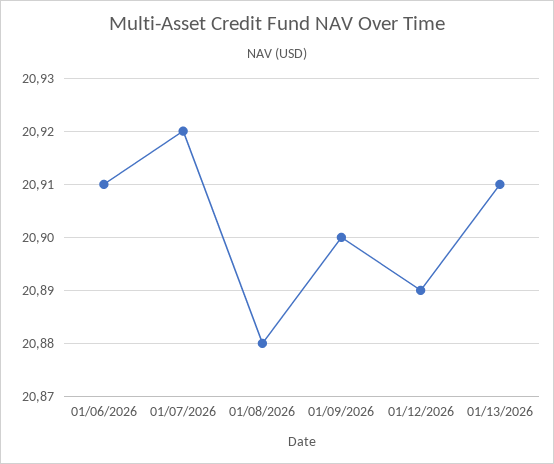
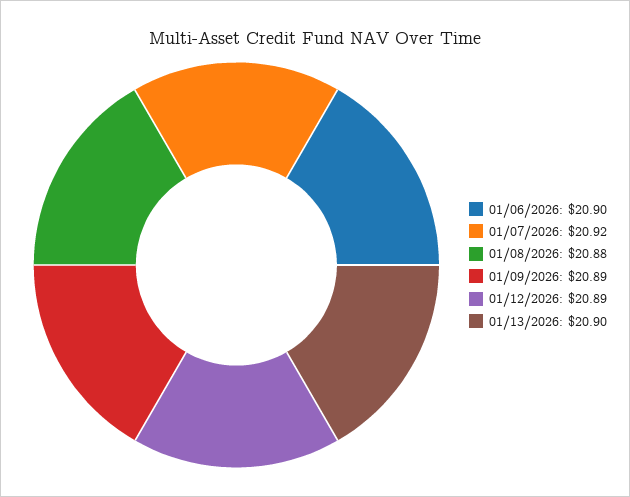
  {
-   "01/06/2026": 20.91,
+   "01/06/2026": 20.9,
    "01/07/2026": 20.92,
    "01/08/2026": 20.88,
-   "01/09/2026": 20.9,
+   "01/09/2026": 20.89,
    "01/12/2026": 20.89,
-   "01/13/2026": 20.91
+   "01/13/2026": 20.9
  }

